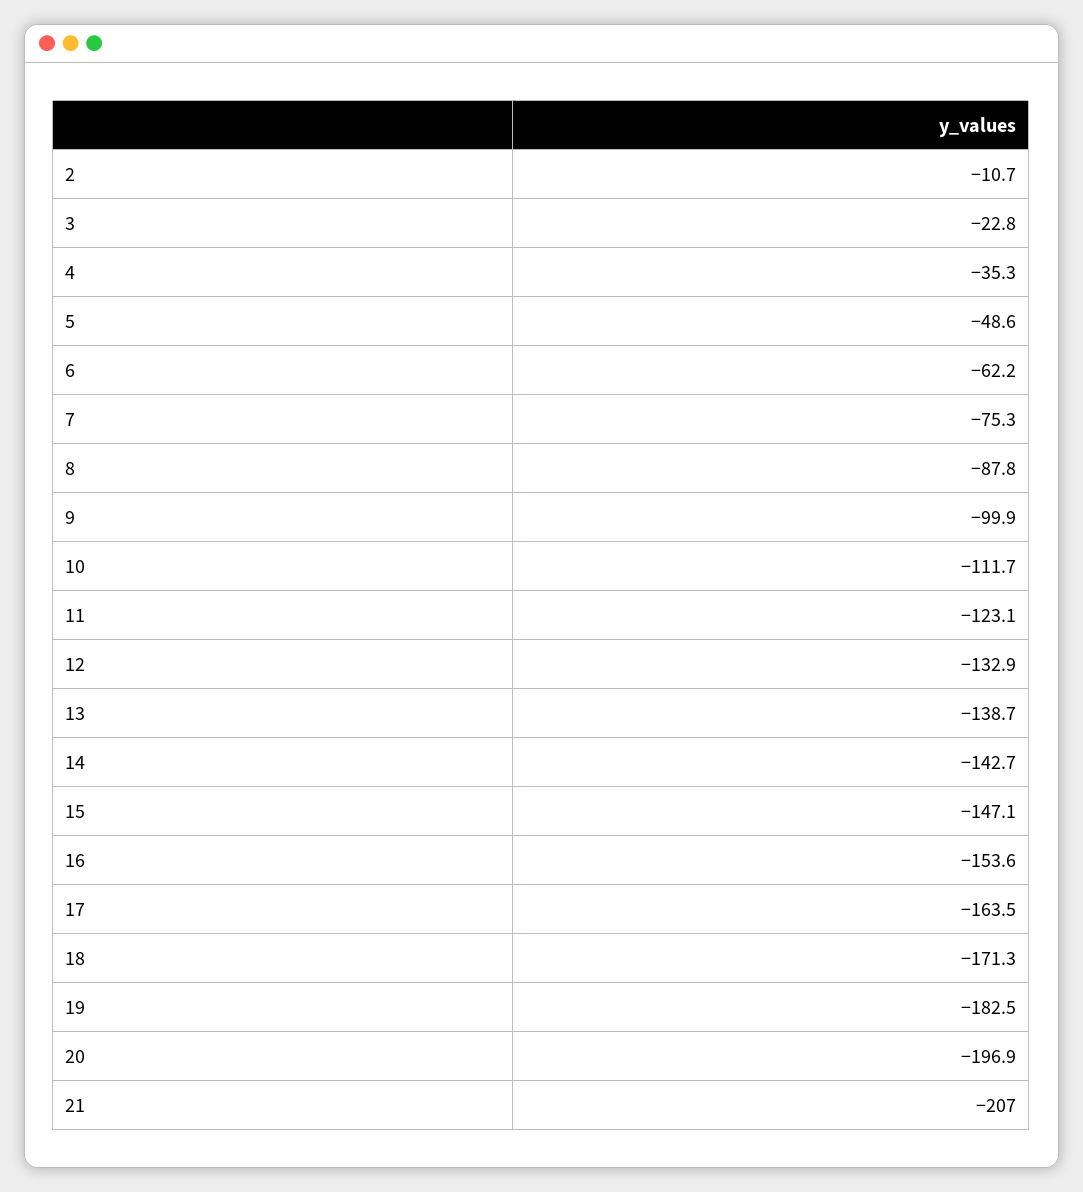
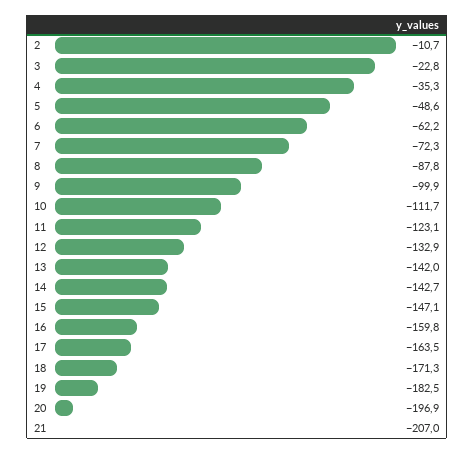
  {
    "2": -10.7,
    "3": -22.8,
    "4": -35.3,
    "5": -48.6,
    "6": -62.2,
-   "7": -75.3,
+   "7": -72.3,
    "8": -87.8,
    "9": -99.9,
    "10": -111.7,
    "11": -123.1,
    "12": -132.9,
-   "13": -138.7,
+   "13": -142,
    "14": -142.7,
    "15": -147.1,
-   "16": -153.6,
+   "16": -159.8,
    "17": -163.5,
    "18": -171.3,
    "19": -182.5,
    "20": -196.9,
    "21": -207
  }

